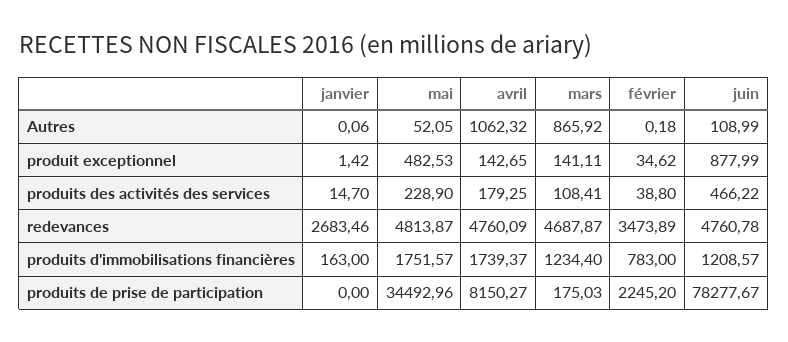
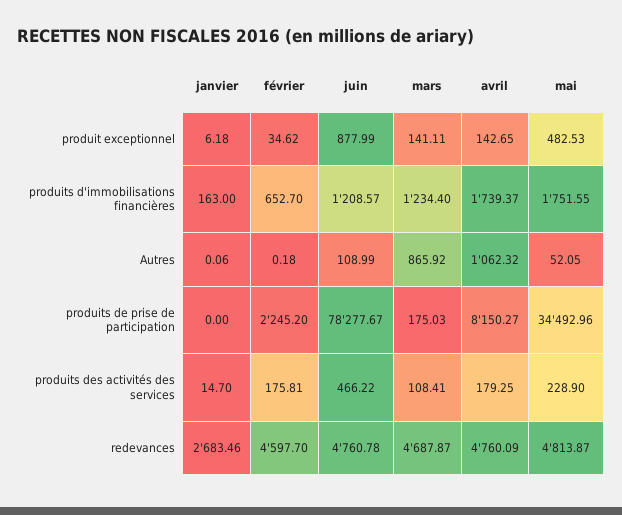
  {
    "janvier": {
      "Autres": 0.06,
-     "produit exceptionnel": 1.42,
+     "produit exceptionnel": 6.18,
      "produits des activités des services": 14.7,
      "redevances": 2683.46,
      "produits d'immobilisations financières": 163,
      "produits de prise de participation": 0
    },
    "mai": {
      "Autres": 52.05,
      "produit exceptionnel": 482.53,
      "produits des activités des services": 228.9,
      "redevances": 4813.87,
-     "produits d'immobilisations financières": 1751.57,
+     "produits d'immobilisations financières": 1751.55,
      "produits de prise de participation": 34492.96
    },
    "avril": {
      "Autres": 1062.32,
      "produit exceptionnel": 142.65,
      "produits des activités des services": 179.25,
      "redevances": 4760.09,
      "produits d'immobilisations financières": 1739.37,
      "produits de prise de participation": 8150.27
    },
    "mars": {
      "Autres": 865.92,
      "produit exceptionnel": 141.11,
      "produits des activités des services": 108.41,
      "redevances": 4687.87,
      "produits d'immobilisations financières": 1234.4,
      "produits de prise de participation": 175.03
    },
    "février": {
      "Autres": 0.18,
      "produit exceptionnel": 34.62,
-     "produits des activités des services": 38.8,
+     "produits des activités des services": 175.81,
-     "redevances": 3473.89,
+     "redevances": 4597.7,
-     "produits d'immobilisations financières": 783,
+     "produits d'immobilisations financières": 652.7,
      "produits de prise de participation": 2245.2
    },
    "juin": {
      "Autres": 108.99,
      "produit exceptionnel": 877.99,
      "produits des activités des services": 466.22,
      "redevances": 4760.78,
      "produits d'immobilisations financières": 1208.57,
      "produits de prise de participation": 78277.67
    }
  }

